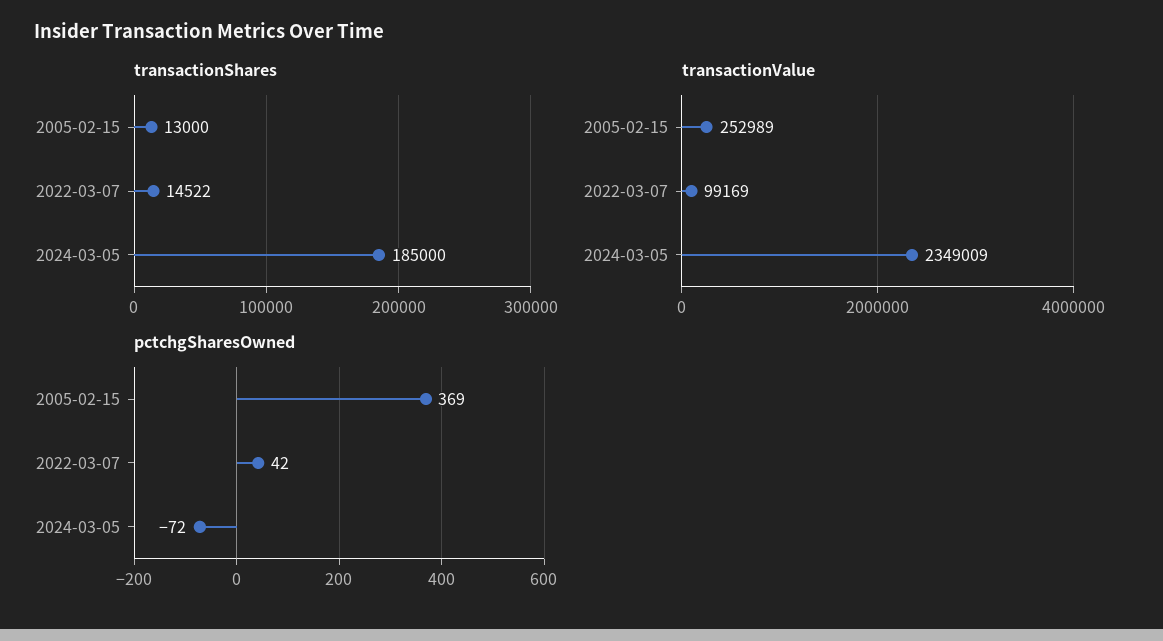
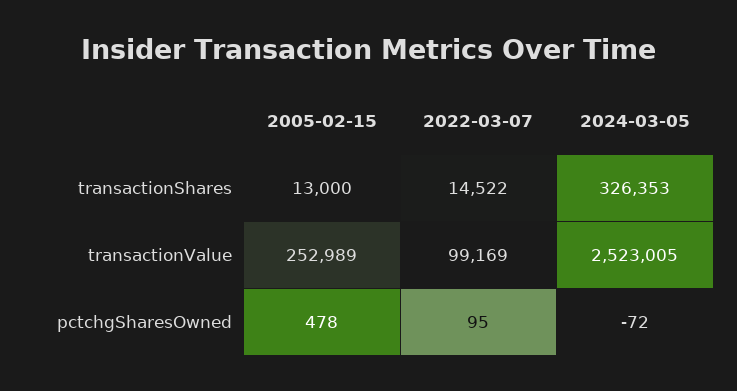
  {
    "transactionShares": {
      "2005-02-15": 13000,
      "2022-03-07": 14522,
-     "2024-03-05": 185000
+     "2024-03-05": 326353
    },
    "transactionValue": {
      "2005-02-15": 252989,
      "2022-03-07": 99169,
-     "2024-03-05": 2349009
+     "2024-03-05": 2523005
    },
    "pctchgSharesOwned": {
-     "2005-02-15": 369,
+     "2005-02-15": 478,
-     "2022-03-07": 42,
+     "2022-03-07": 95,
      "2024-03-05": -72
    }
  }

